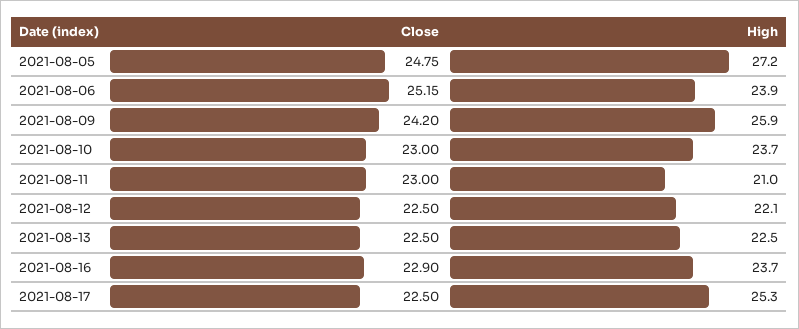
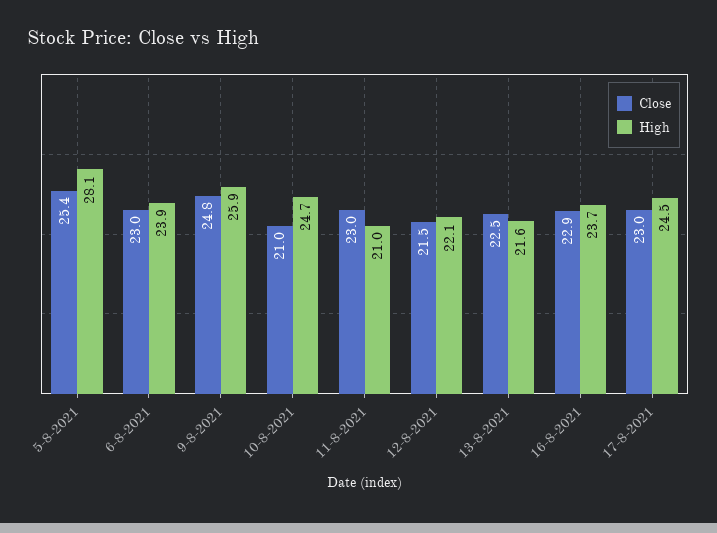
  {
    "Close": {
-     "2021-08-05": 24.75,
+     "2021-08-05": 25.4,
-     "2021-08-06": 25.15,
+     "2021-08-06": 23,
-     "2021-08-09": 24.2,
+     "2021-08-09": 24.8,
-     "2021-08-10": 23,
+     "2021-08-10": 21,
      "2021-08-11": 23,
-     "2021-08-12": 22.5,
+     "2021-08-12": 21.5,
      "2021-08-13": 22.5,
      "2021-08-16": 22.9,
-     "2021-08-17": 22.5
+     "2021-08-17": 23
    },
    "High": {
-     "2021-08-05": 27.2,
+     "2021-08-05": 28.1,
      "2021-08-06": 23.9,
      "2021-08-09": 25.9,
-     "2021-08-10": 23.7,
+     "2021-08-10": 24.7,
      "2021-08-11": 21,
      "2021-08-12": 22.1,
-     "2021-08-13": 22.5,
+     "2021-08-13": 21.6,
      "2021-08-16": 23.7,
-     "2021-08-17": 25.3
+     "2021-08-17": 24.5
    }
  }

